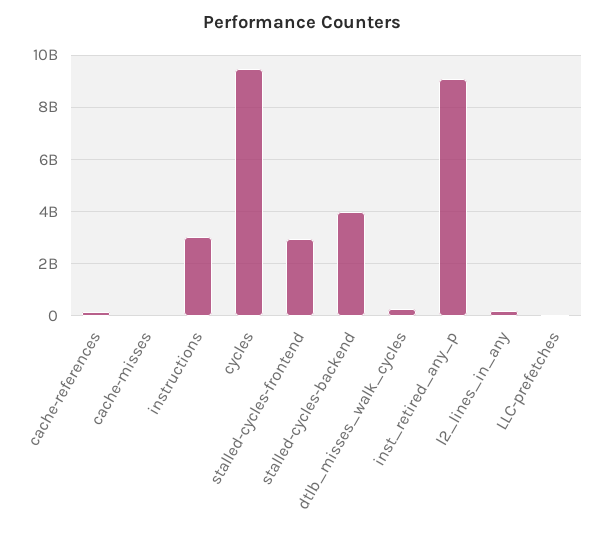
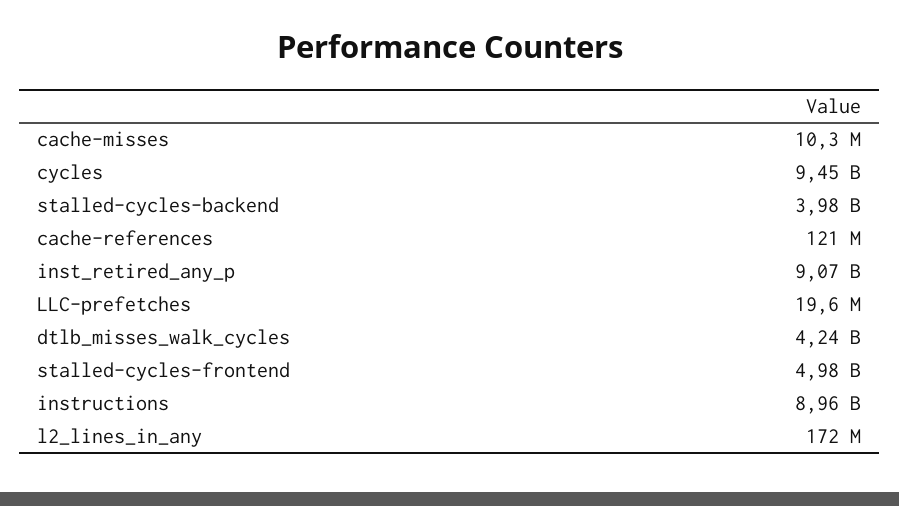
  {
    "cache-references": 121000000,
    "cache-misses": 10300000,
-   "instructions": 3000000000,
+   "instructions": 8960000000,
    "cycles": 9450000000,
-   "stalled-cycles-frontend": 3000000000,
+   "stalled-cycles-frontend": 4980000000,
    "stalled-cycles-backend": 3980000000,
-   "dtlb_misses_walk_cycles": 250000000,
+   "dtlb_misses_walk_cycles": 4240000000,
    "inst_retired_any_p": 9070000000,
    "l2_lines_in_any": 172000000,
    "LLC-prefetches": 19600000
  }

